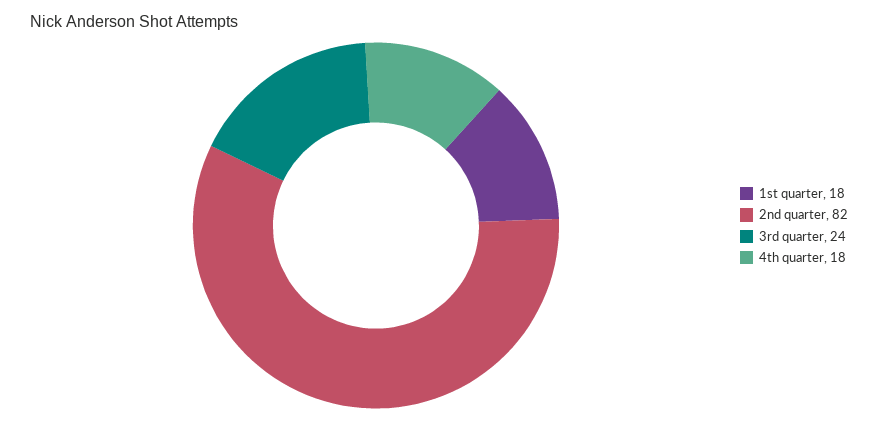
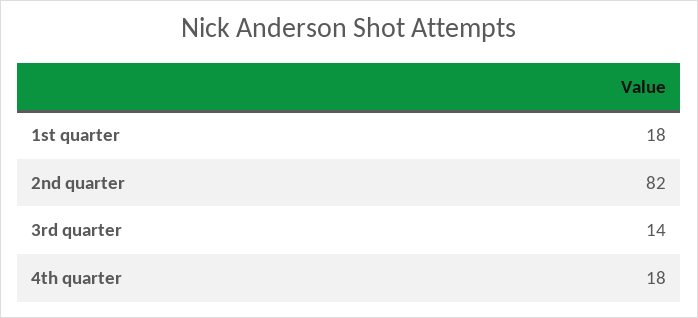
  {
    "1st quarter": 18,
    "2nd quarter": 82,
-   "3rd quarter": 24,
+   "3rd quarter": 14,
    "4th quarter": 18
  }

